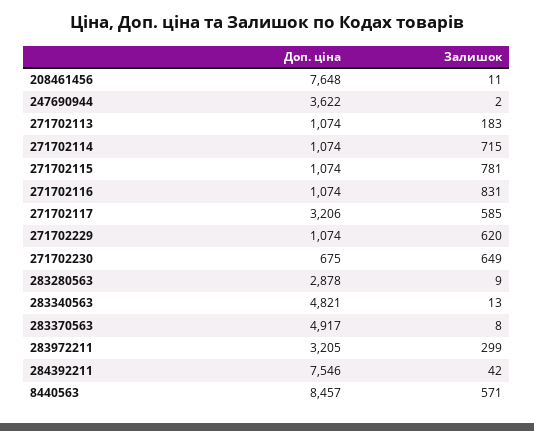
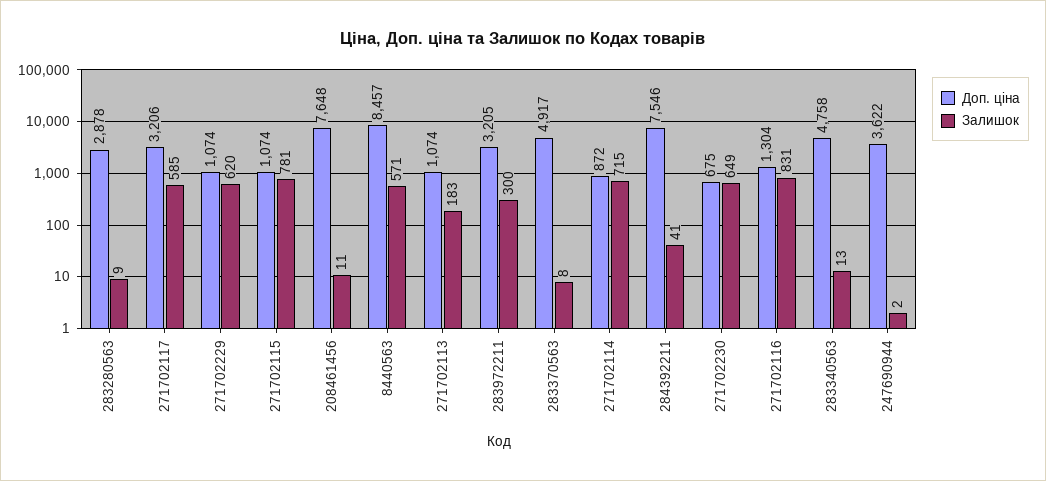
  {
    "Доп. ціна": {
      "208461456": 7648,
      "247690944": 3622,
      "271702113": 1074,
-     "271702114": 1074,
+     "271702114": 872,
      "271702115": 1074,
-     "271702116": 1074,
+     "271702116": 1304,
      "271702117": 3206,
      "271702229": 1074,
      "271702230": 675,
      "283280563": 2878,
-     "283340563": 4821,
+     "283340563": 4758,
      "283370563": 4917,
      "283972211": 3205,
      "284392211": 7546,
      "8440563": 8457
    },
    "Залишок": {
      "208461456": 11,
      "247690944": 2,
      "271702113": 183,
      "271702114": 715,
      "271702115": 781,
      "271702116": 831,
      "271702117": 585,
      "271702229": 620,
      "271702230": 649,
      "283280563": 9,
      "283340563": 13,
      "283370563": 8,
-     "283972211": 299,
+     "283972211": 300,
-     "284392211": 42,
+     "284392211": 41,
      "8440563": 571
    }
  }

